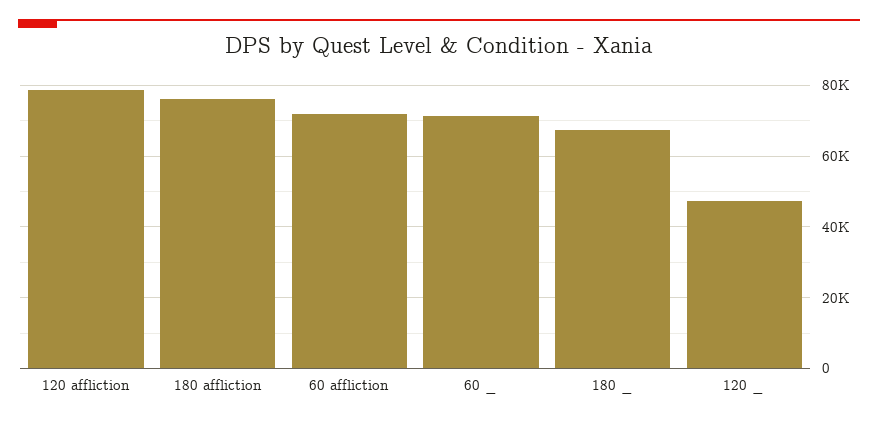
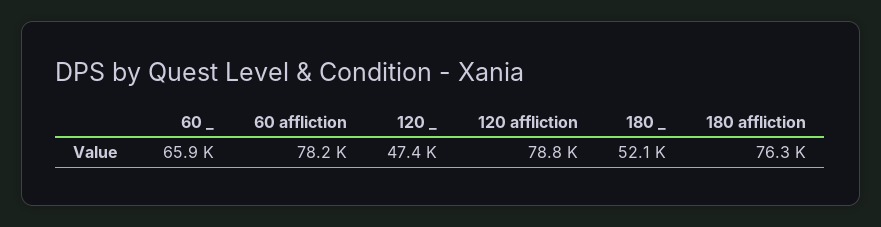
  {
    "120 affliction": 78800,
    "180 affliction": 76300,
-   "60 affliction": 72000,
+   "60 affliction": 78200,
-   "60 _": 72000,
+   "60 _": 65900,
-   "180 _": 68000,
+   "180 _": 52100,
    "120 _": 47400
  }

